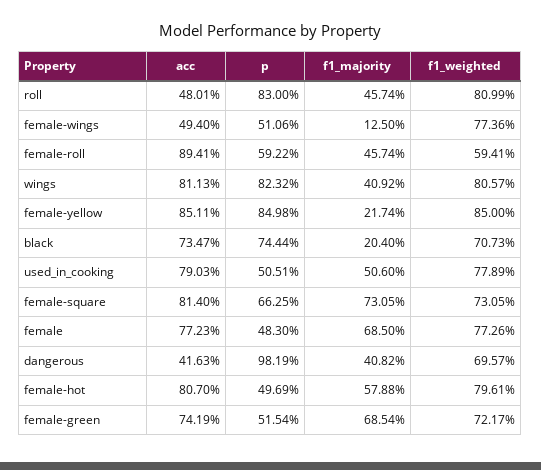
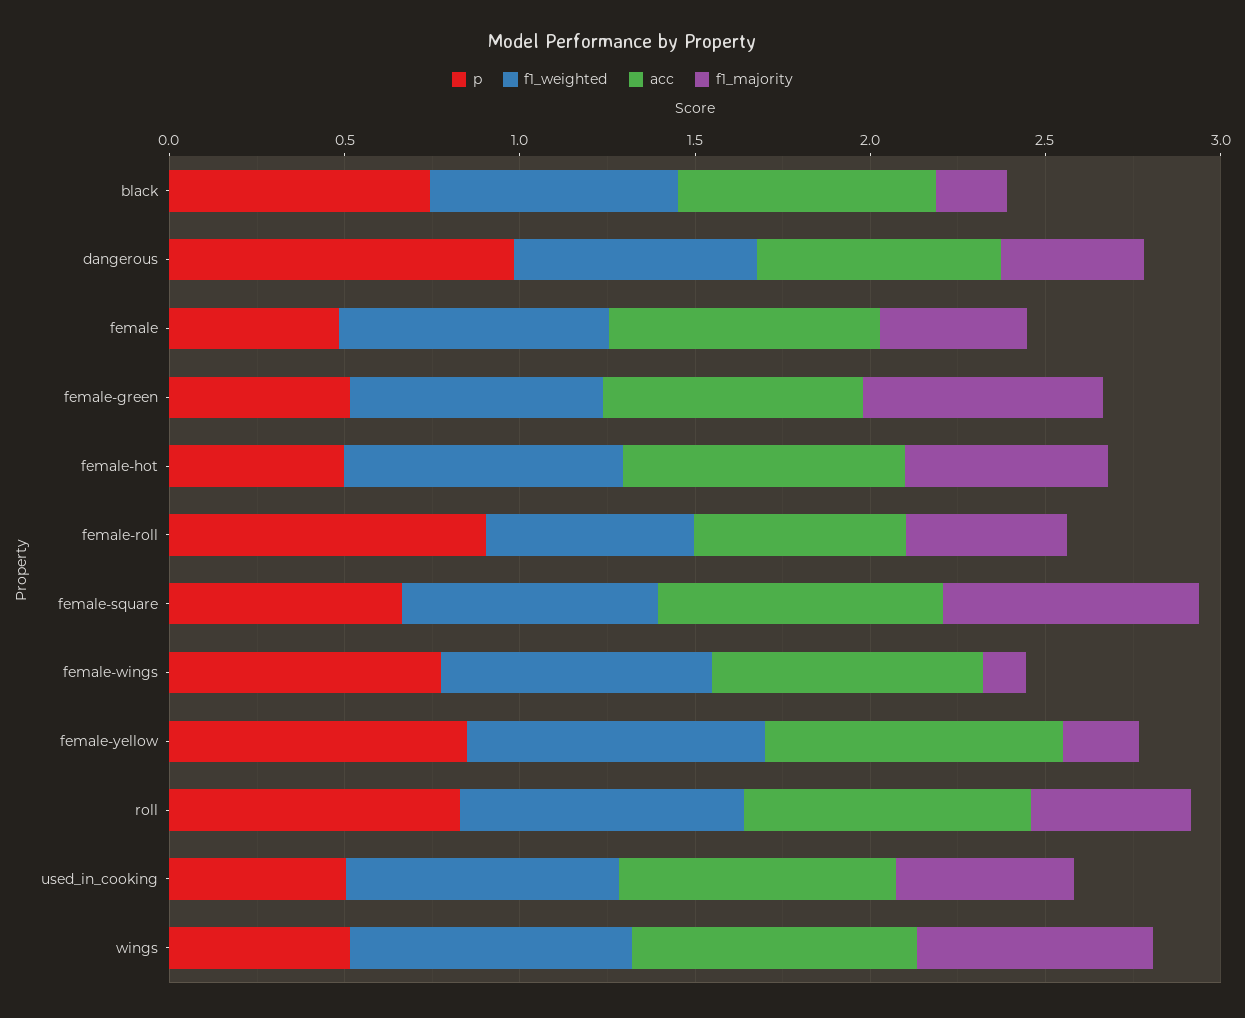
  {
    "acc": {
-     "roll": 0.4801,
+     "roll": 0.8,
-     "female-wings": 0.494,
+     "female-wings": 0.8,
-     "female-roll": 0.8941,
+     "female-roll": 0.6,
      "wings": 0.8113,
      "female-yellow": 0.8511,
      "black": 0.7347,
      "used_in_cooking": 0.7903,
      "female-square": 0.814,
      "female": 0.7723,
-     "dangerous": 0.4163,
+     "dangerous": 0.7,
      "female-hot": 0.807,
      "female-green": 0.7419
    },
    "p": {
      "roll": 0.83,
-     "female-wings": 0.5106,
+     "female-wings": 0.8,
-     "female-roll": 0.5922,
+     "female-roll": 0.9,
-     "wings": 0.8232,
+     "wings": 0.5,
      "female-yellow": 0.8498,
      "black": 0.7444,
      "used_in_cooking": 0.5051,
      "female-square": 0.6625,
      "female": 0.483,
      "dangerous": 0.9819,
      "female-hot": 0.4969,
      "female-green": 0.5154
    },
    "f1_majority": {
      "roll": 0.4574,
      "female-wings": 0.125,
      "female-roll": 0.4574,
-     "wings": 0.4092,
+     "wings": 0.7,
      "female-yellow": 0.2174,
      "black": 0.204,
      "used_in_cooking": 0.506,
      "female-square": 0.7305,
-     "female": 0.685,
+     "female": 0.4,
      "dangerous": 0.4082,
      "female-hot": 0.5788,
      "female-green": 0.6854
    },
    "f1_weighted": {
      "roll": 0.8099,
      "female-wings": 0.7736,
      "female-roll": 0.5941,
      "wings": 0.8057,
      "female-yellow": 0.85,
      "black": 0.7073,
      "used_in_cooking": 0.7789,
      "female-square": 0.7305,
      "female": 0.7726,
      "dangerous": 0.6957,
      "female-hot": 0.7961,
      "female-green": 0.7217
    }
  }

